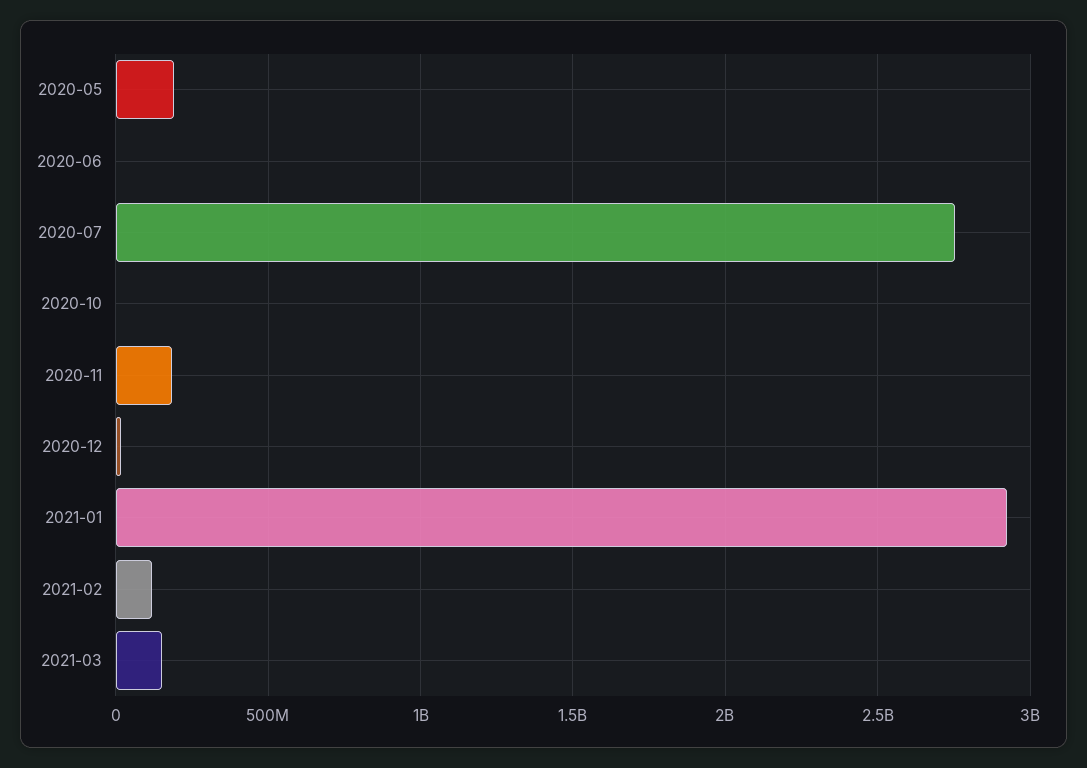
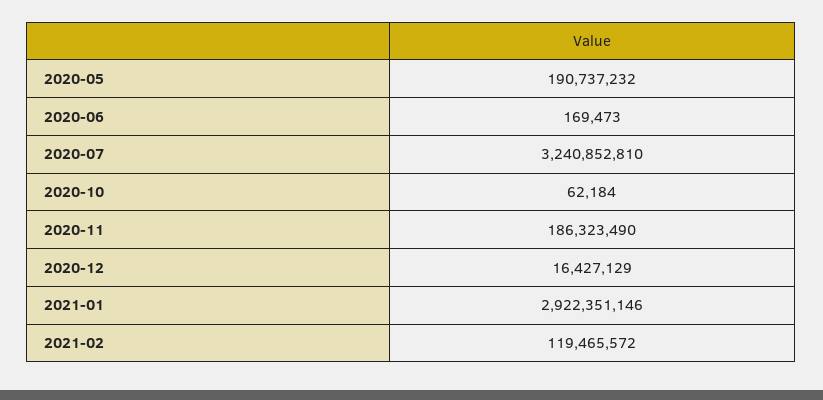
  {
    "2020-05": 190737232,
    "2020-06": 169473,
-   "2020-07": 2750000000,
+   "2020-07": 3240852810,
    "2020-10": 62184,
    "2020-11": 186323490,
    "2020-12": 16427129,
    "2021-01": 2922351146,
-   "2021-02": 119465572,
+   "2021-02": 119465572
-   "2021-03": 150000000
  }

